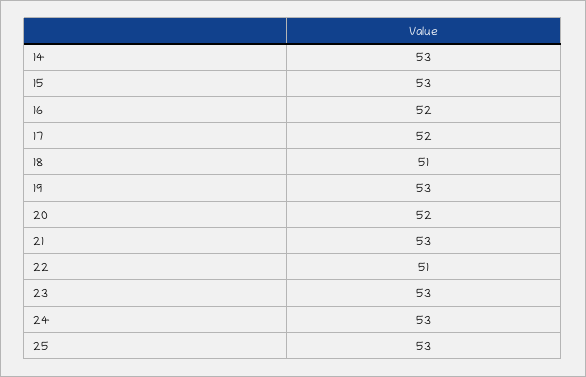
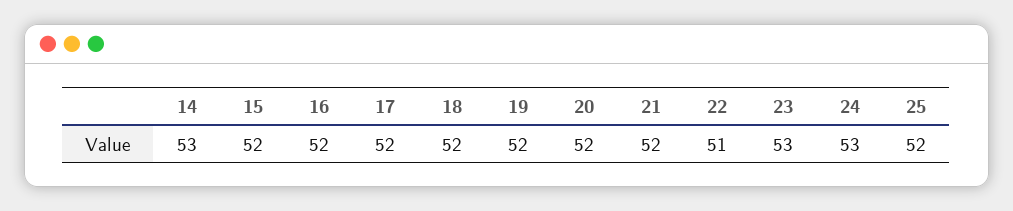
  {
    "14": 53,
-   "15": 53,
+   "15": 52,
    "16": 52,
    "17": 52,
-   "18": 51,
+   "18": 52,
-   "19": 53,
+   "19": 52,
    "20": 52,
-   "21": 53,
+   "21": 52,
    "22": 51,
    "23": 53,
    "24": 53,
-   "25": 53
+   "25": 52
  }

